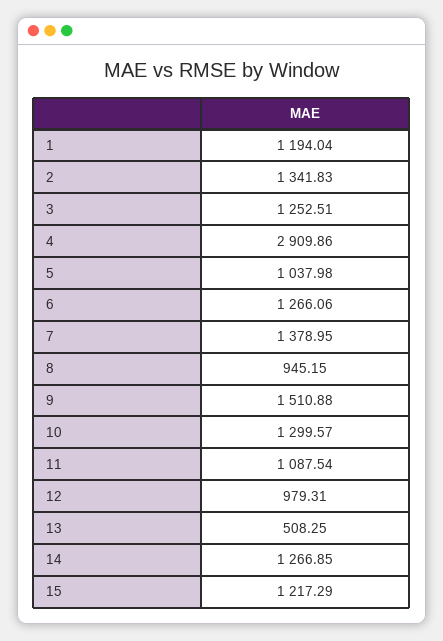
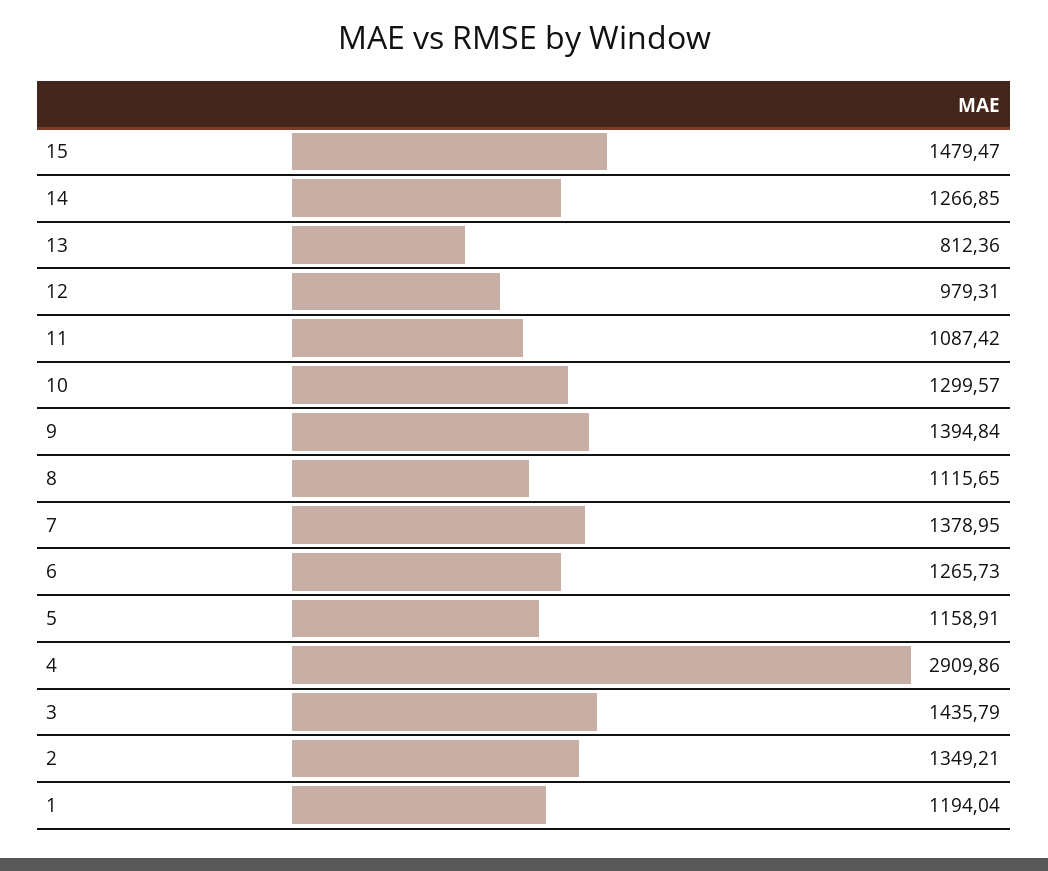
  {
    "1": 1194.04,
-   "2": 1341.83,
+   "2": 1349.21,
-   "3": 1252.51,
+   "3": 1435.79,
    "4": 2909.86,
-   "5": 1037.98,
+   "5": 1158.91,
-   "6": 1266.06,
+   "6": 1265.73,
    "7": 1378.95,
-   "8": 945.15,
+   "8": 1115.65,
-   "9": 1510.88,
+   "9": 1394.84,
    "10": 1299.57,
-   "11": 1087.54,
+   "11": 1087.42,
    "12": 979.31,
-   "13": 508.25,
+   "13": 812.36,
    "14": 1266.85,
-   "15": 1217.29
+   "15": 1479.47
  }

